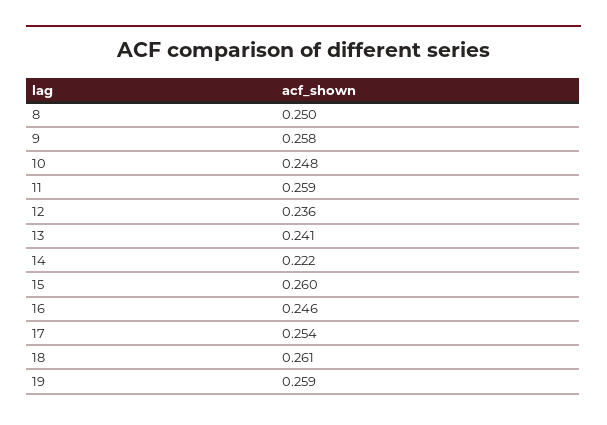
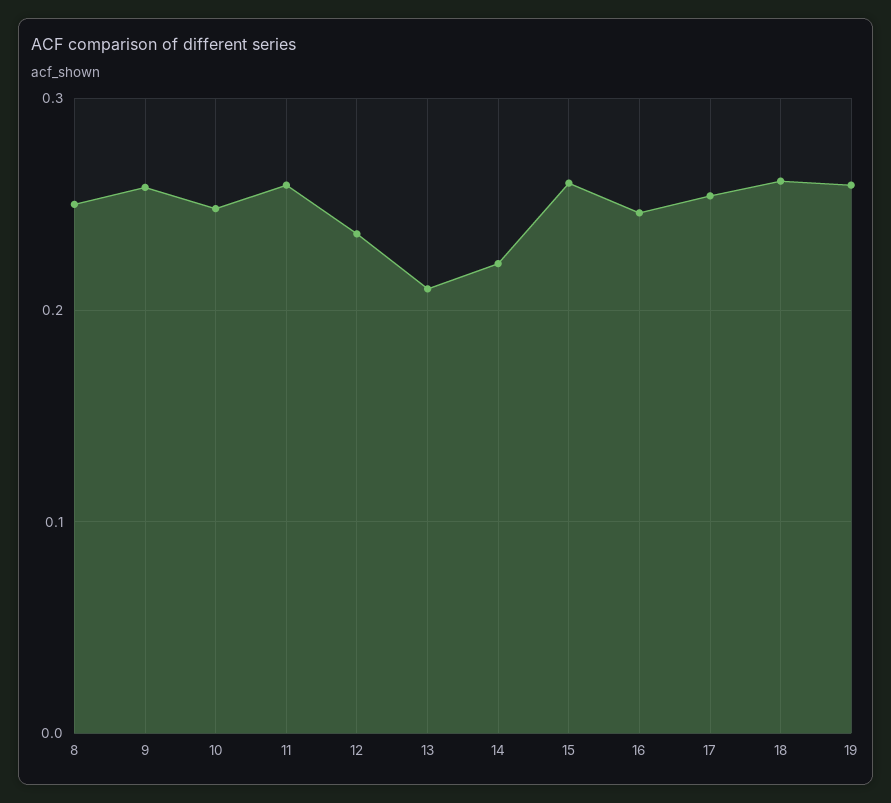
  {
    "8": 0.25,
    "9": 0.258,
    "10": 0.248,
    "11": 0.259,
    "12": 0.236,
-   "13": 0.241,
+   "13": 0.21,
    "14": 0.222,
    "15": 0.26,
    "16": 0.246,
    "17": 0.254,
    "18": 0.261,
    "19": 0.259
  }

